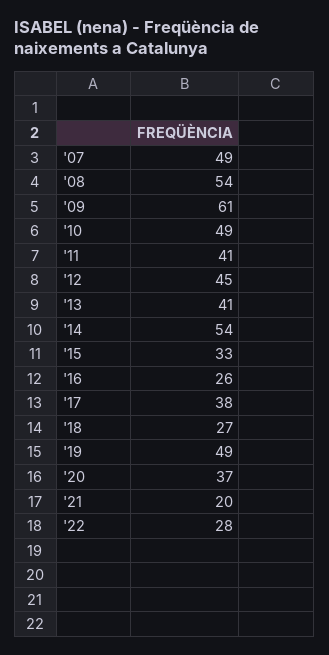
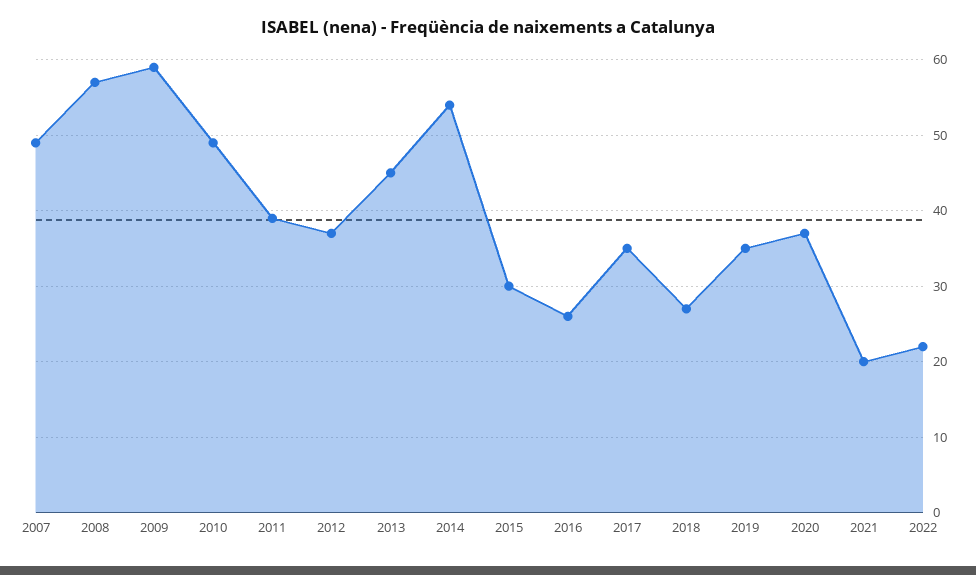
  {
    "'07": 49,
-   "'08": 54,
+   "'08": 57,
-   "'09": 61,
+   "'09": 59,
    "'10": 49,
-   "'11": 41,
+   "'11": 39,
-   "'12": 45,
+   "'12": 37,
-   "'13": 41,
+   "'13": 45,
    "'14": 54,
-   "'15": 33,
+   "'15": 30,
    "'16": 26,
-   "'17": 38,
+   "'17": 35,
    "'18": 27,
-   "'19": 49,
+   "'19": 35,
    "'20": 37,
    "'21": 20,
-   "'22": 28
+   "'22": 22
  }

